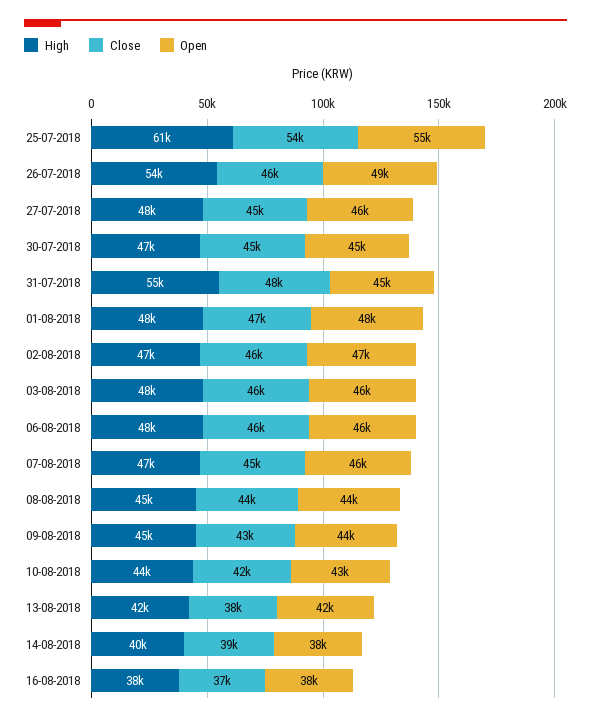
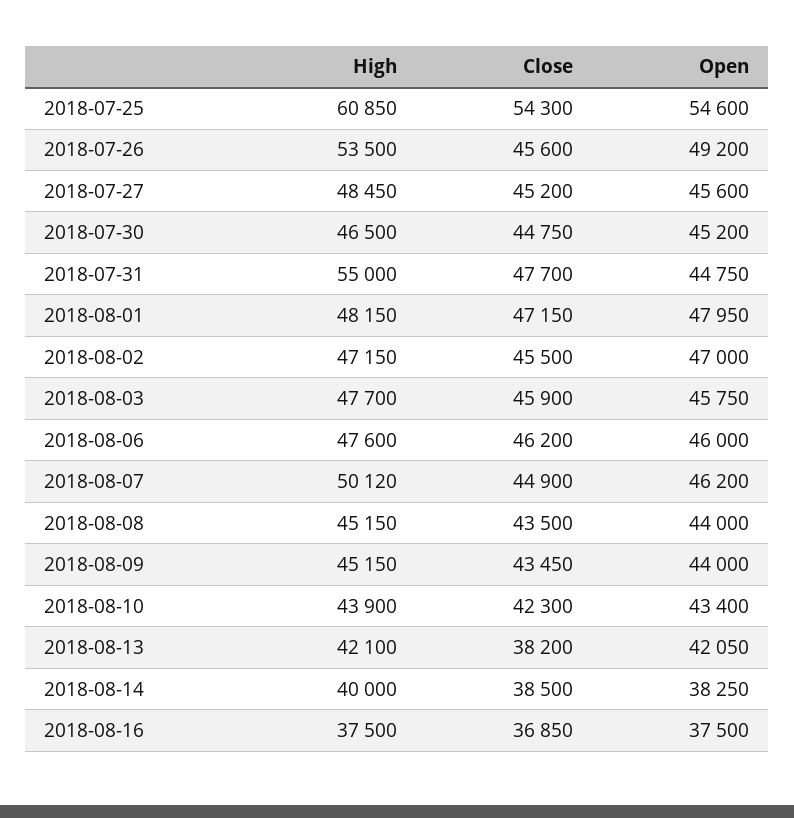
  {
    "High": {
      "25-07-2018": 60850,
      "26-07-2018": 53500,
      "27-07-2018": 48450,
      "30-07-2018": 46500,
      "31-07-2018": 55000,
      "01-08-2018": 48150,
      "02-08-2018": 47150,
      "03-08-2018": 47700,
      "06-08-2018": 47600,
-     "07-08-2018": 47000,
+     "07-08-2018": 50120,
      "08-08-2018": 45150,
      "09-08-2018": 45150,
      "10-08-2018": 43900,
      "13-08-2018": 42100,
      "14-08-2018": 40000,
      "16-08-2018": 37500
    },
    "Close": {
      "25-07-2018": 54300,
      "26-07-2018": 45600,
      "27-07-2018": 45200,
      "30-07-2018": 44750,
      "31-07-2018": 47700,
      "01-08-2018": 47150,
      "02-08-2018": 45500,
      "03-08-2018": 45900,
      "06-08-2018": 46200,
      "07-08-2018": 44900,
      "08-08-2018": 43500,
      "09-08-2018": 43450,
      "10-08-2018": 42300,
      "13-08-2018": 38200,
      "14-08-2018": 38500,
      "16-08-2018": 36850
    },
    "Open": {
      "25-07-2018": 54600,
      "26-07-2018": 49200,
      "27-07-2018": 45600,
      "30-07-2018": 45200,
      "31-07-2018": 44750,
      "01-08-2018": 47950,
      "02-08-2018": 47000,
      "03-08-2018": 45750,
      "06-08-2018": 46000,
      "07-08-2018": 46200,
      "08-08-2018": 44000,
      "09-08-2018": 44000,
      "10-08-2018": 43400,
      "13-08-2018": 42050,
      "14-08-2018": 38250,
      "16-08-2018": 37500
    }
  }

